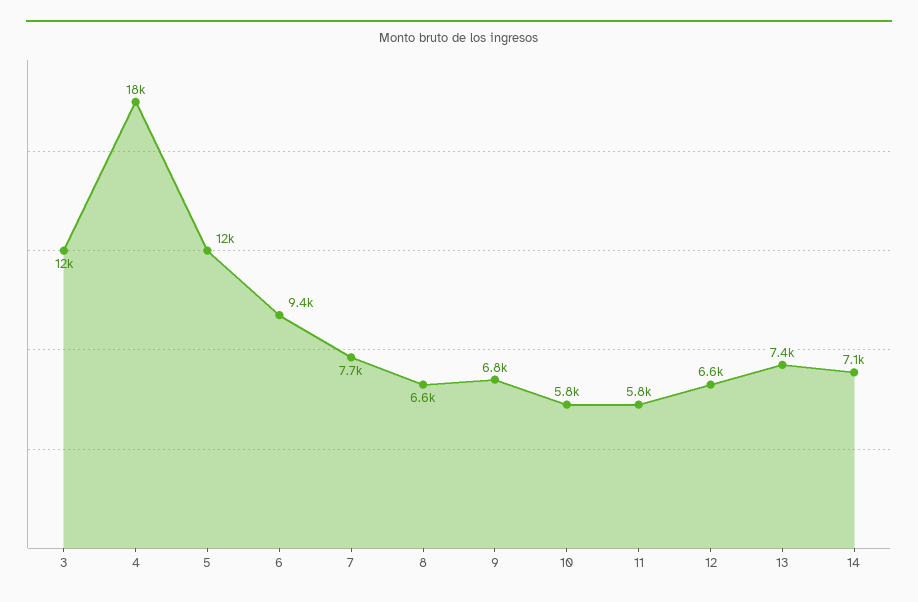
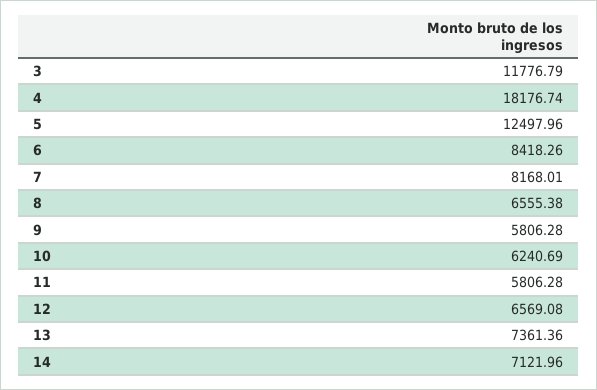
  {
    "3": 11776.79,
    "4": 18176.74,
    "5": 12497.96,
-   "6": 9400,
+   "6": 8418.26,
-   "7": 7700,
+   "7": 8168.01,
    "8": 6555.38,
-   "9": 6800,
+   "9": 5806.28,
-   "10": 5800,
+   "10": 6240.69,
    "11": 5806.28,
    "12": 6569.08,
    "13": 7361.36,
    "14": 7121.96
  }

